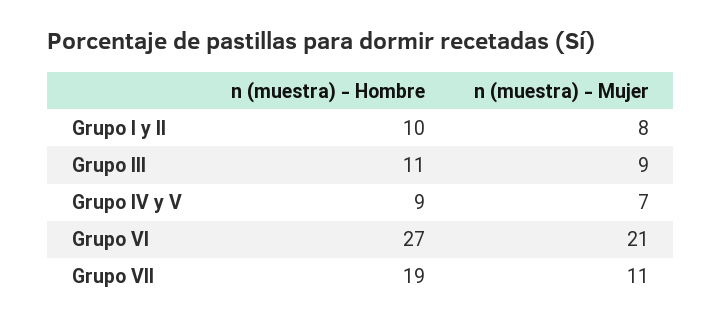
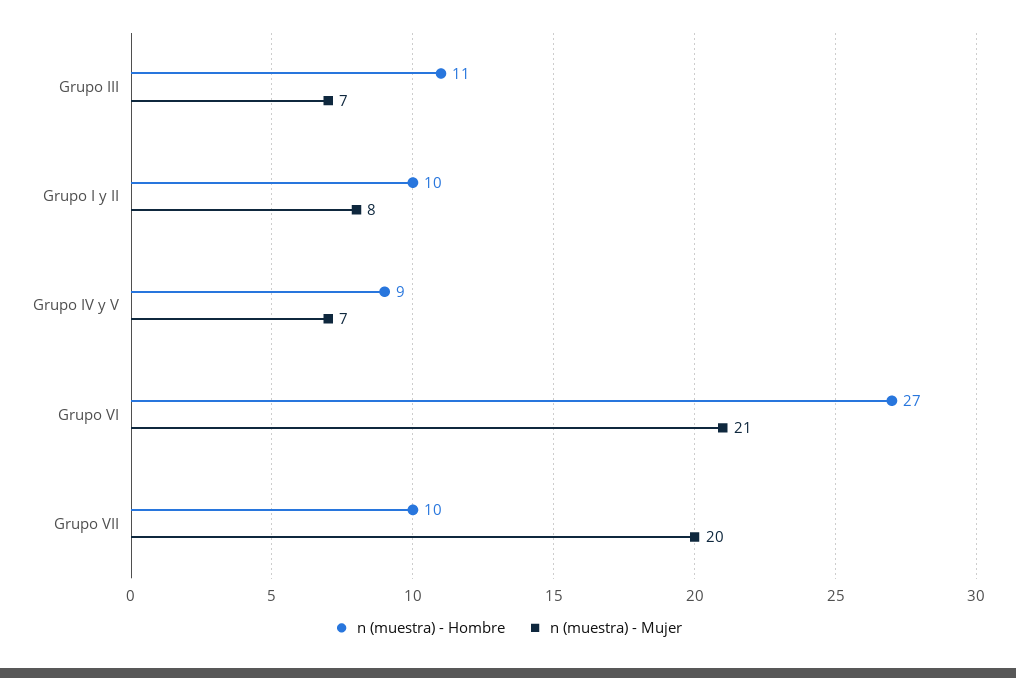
  {
    "n (muestra) - Hombre": {
      "Grupo I y II": 10,
      "Grupo III": 11,
      "Grupo IV y V": 9,
      "Grupo VI": 27,
-     "Grupo VII": 19
+     "Grupo VII": 10
    },
    "n (muestra) - Mujer": {
      "Grupo I y II": 8,
-     "Grupo III": 9,
+     "Grupo III": 7,
      "Grupo IV y V": 7,
      "Grupo VI": 21,
-     "Grupo VII": 11
+     "Grupo VII": 20
    }
  }

